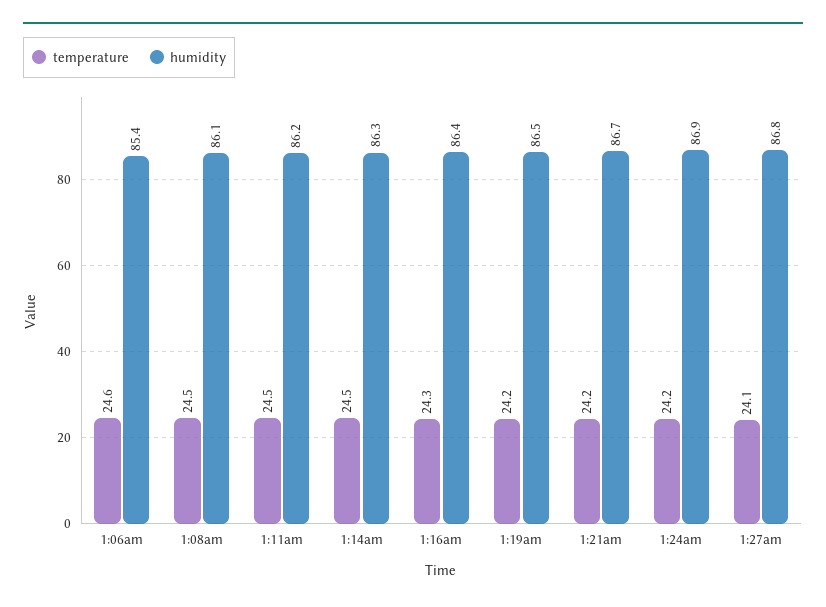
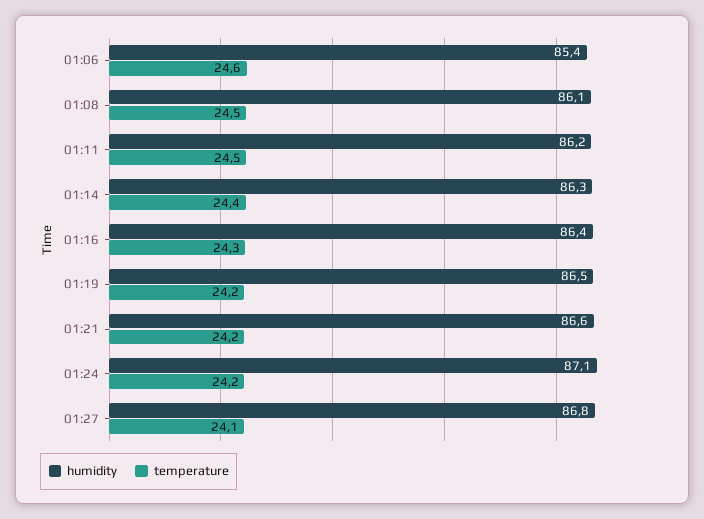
  {
    "temperature": {
      "1:06am": 24.6,
      "1:08am": 24.5,
      "1:11am": 24.5,
-     "1:14am": 24.5,
+     "1:14am": 24.4,
      "1:16am": 24.3,
      "1:19am": 24.2,
      "1:21am": 24.2,
      "1:24am": 24.2,
      "1:27am": 24.1
    },
    "humidity": {
      "1:06am": 85.4,
      "1:08am": 86.1,
      "1:11am": 86.2,
      "1:14am": 86.3,
      "1:16am": 86.4,
      "1:19am": 86.5,
-     "1:21am": 86.7,
+     "1:21am": 86.6,
-     "1:24am": 86.9,
+     "1:24am": 87.1,
      "1:27am": 86.8
    }
  }

